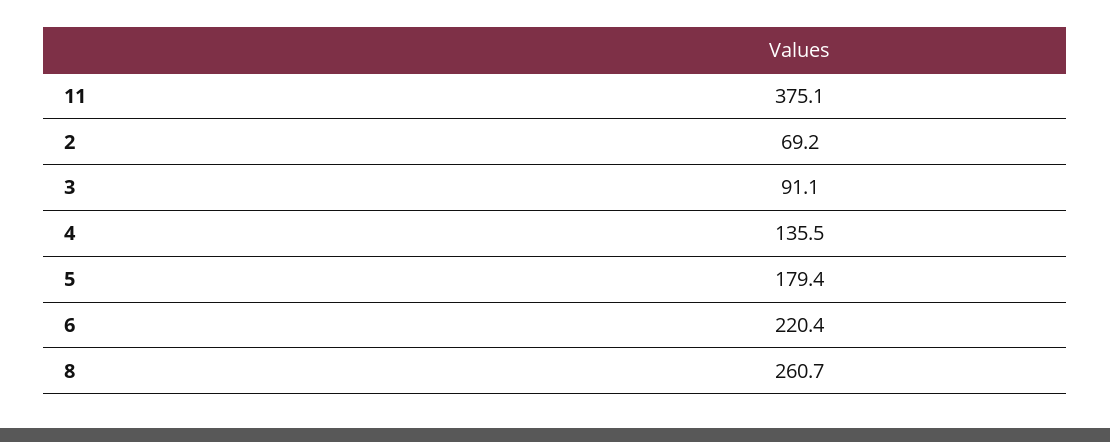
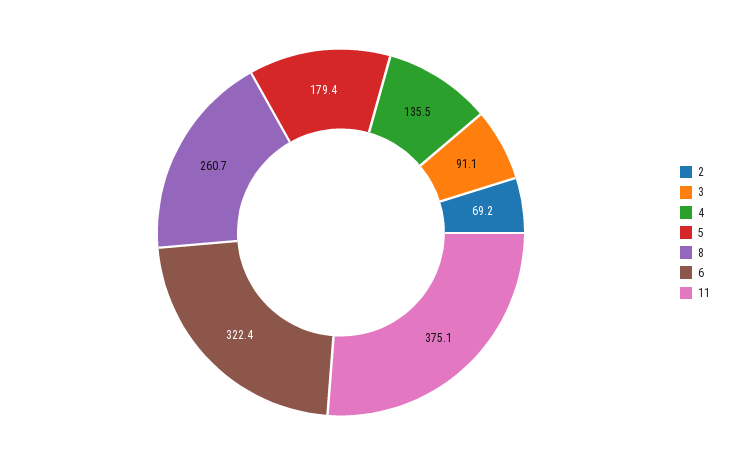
  {
    "11": 375.1,
    "2": 69.2,
    "3": 91.1,
    "4": 135.5,
    "5": 179.4,
-   "6": 220.4,
+   "6": 322.4,
    "8": 260.7
  }

